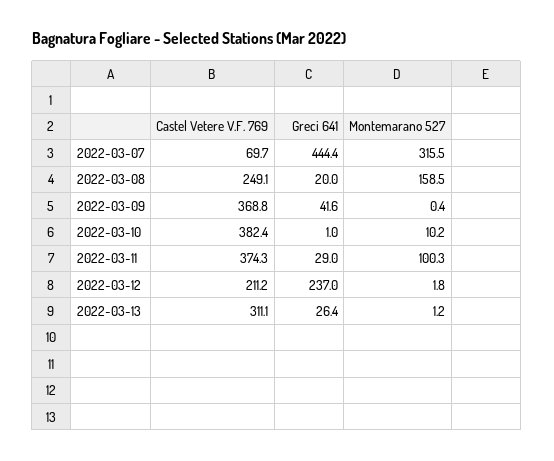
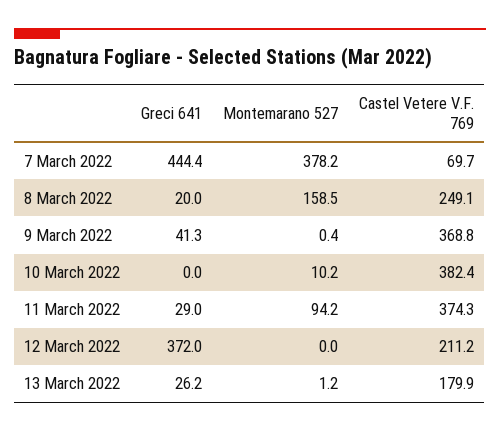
  {
    "Castel Vetere V.F. 769": {
      "2022-03-07": 69.7,
      "2022-03-08": 249.1,
      "2022-03-09": 368.8,
      "2022-03-10": 382.4,
      "2022-03-11": 374.3,
      "2022-03-12": 211.2,
-     "2022-03-13": 311.1
+     "2022-03-13": 179.9
    },
    "Greci 641": {
      "2022-03-07": 444.4,
      "2022-03-08": 20,
-     "2022-03-09": 41.6,
+     "2022-03-09": 41.3,
-     "2022-03-10": 1,
+     "2022-03-10": 0,
      "2022-03-11": 29,
-     "2022-03-12": 237,
+     "2022-03-12": 372,
-     "2022-03-13": 26.4
+     "2022-03-13": 26.2
    },
    "Montemarano 527": {
-     "2022-03-07": 315.5,
+     "2022-03-07": 378.2,
      "2022-03-08": 158.5,
      "2022-03-09": 0.4,
      "2022-03-10": 10.2,
-     "2022-03-11": 100.3,
+     "2022-03-11": 94.2,
-     "2022-03-12": 1.8,
+     "2022-03-12": 0,
      "2022-03-13": 1.2
    }
  }

